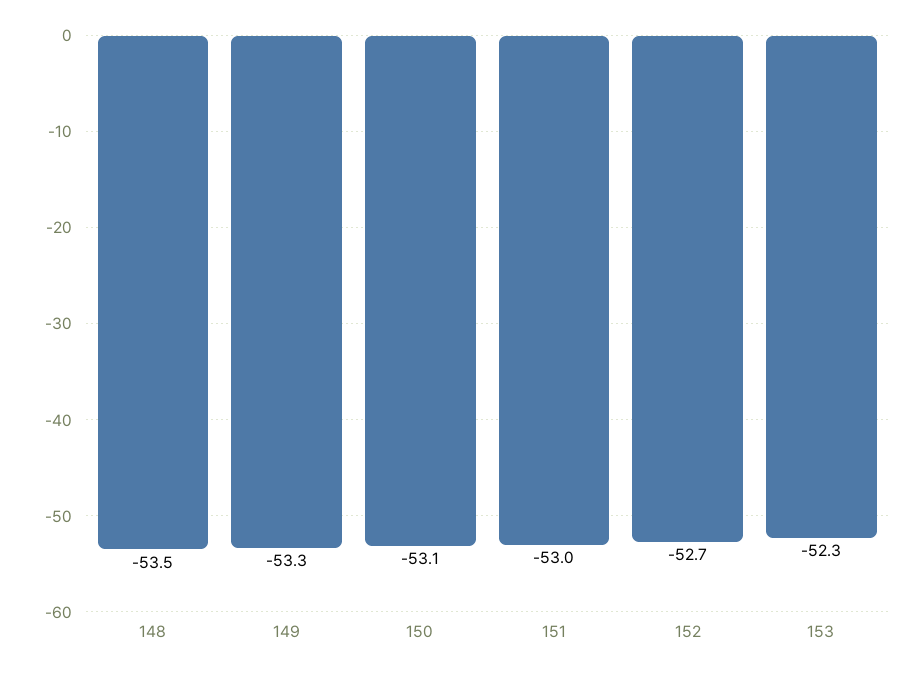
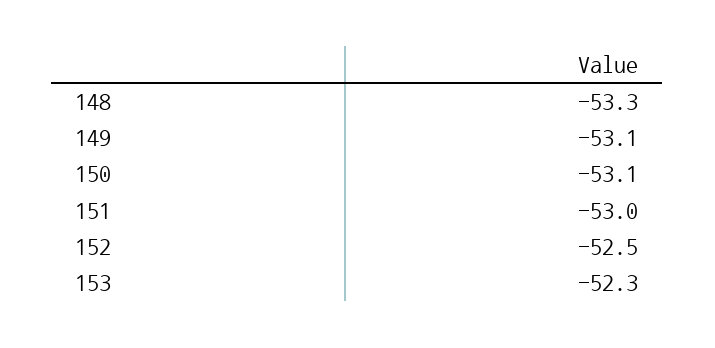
  {
-   "148": -53.5,
+   "148": -53.3,
-   "149": -53.3,
+   "149": -53.1,
    "150": -53.1,
    "151": -53,
-   "152": -52.7,
+   "152": -52.5,
    "153": -52.3
  }

